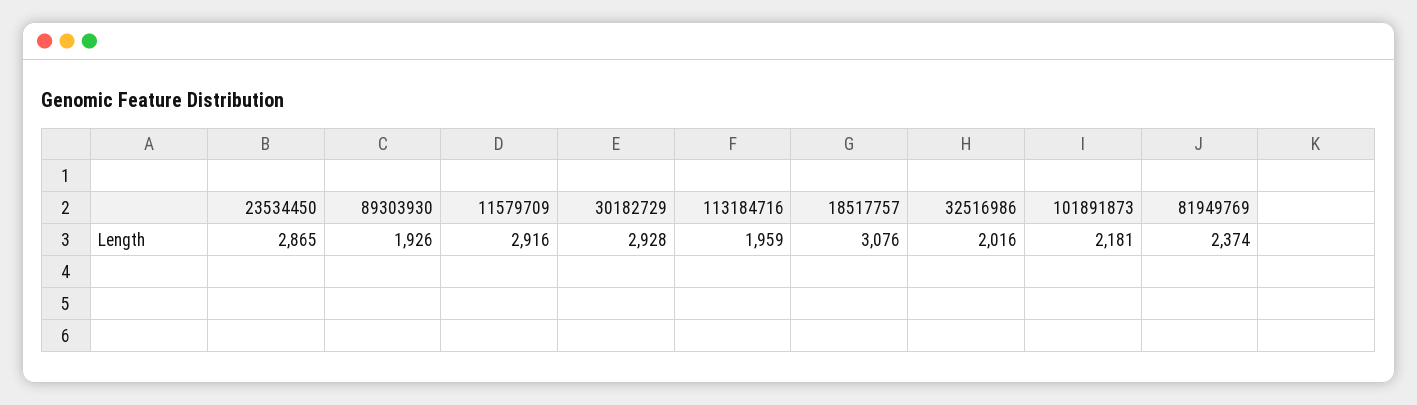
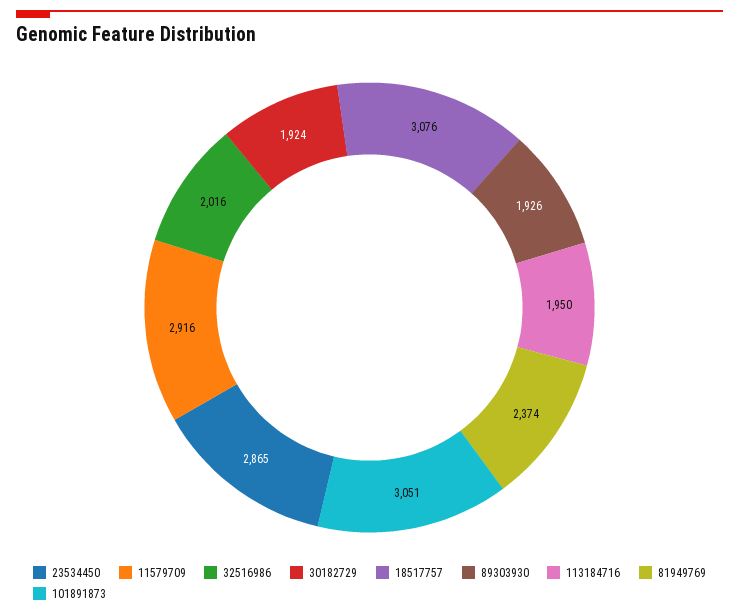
  {
    "23534450": 2865,
    "89303930": 1926,
    "11579709": 2916,
-   "30182729": 2928,
+   "30182729": 1924,
-   "113184716": 1959,
+   "113184716": 1950,
    "18517757": 3076,
    "32516986": 2016,
-   "101891873": 2181,
+   "101891873": 3051,
    "81949769": 2374
  }

